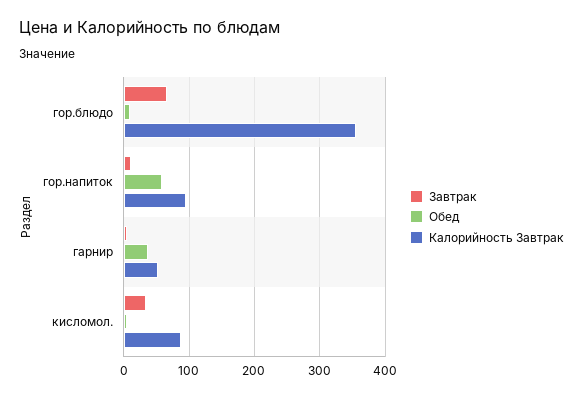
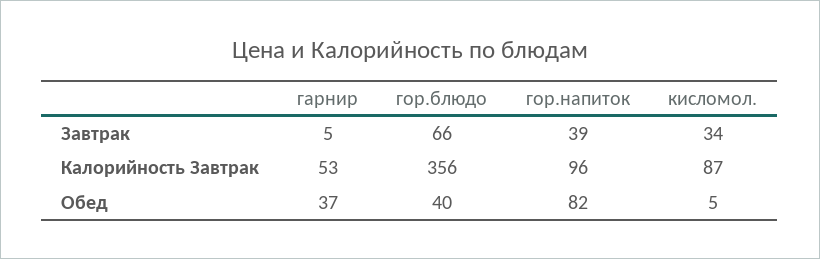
  {
    "Завтрак": {
      "гор.блюдо": 66,
-     "гор.напиток": 10,
+     "гор.напиток": 39,
      "гарнир": 5,
      "кисломол.": 34
    },
    "Обед": {
-     "гор.блюдо": 10,
+     "гор.блюдо": 40,
-     "гор.напиток": 60,
+     "гор.напиток": 82,
      "гарнир": 37,
      "кисломол.": 5
    },
    "Калорийность Завтрак": {
      "гор.блюдо": 356,
      "гор.напиток": 96,
      "гарнир": 53,
      "кисломол.": 87
    }
  }

